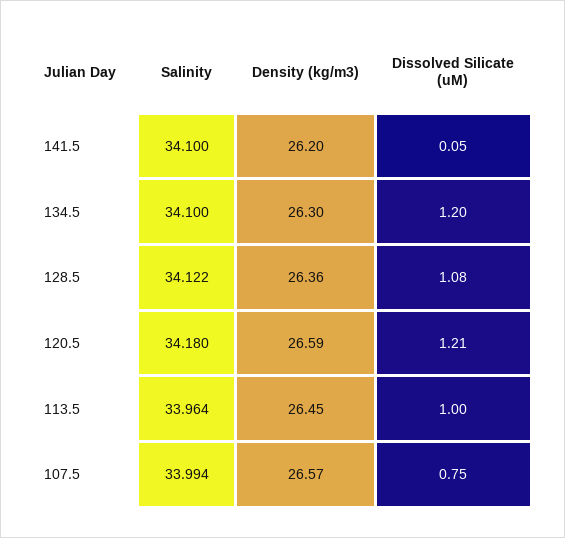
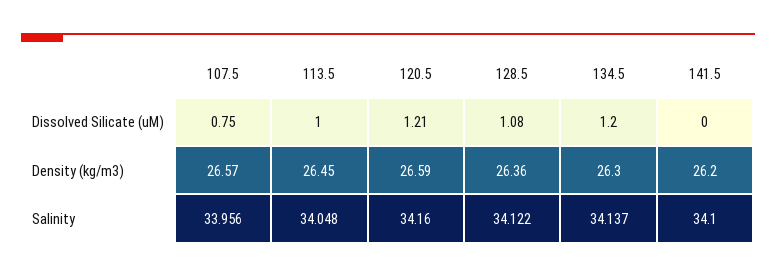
  {
    "Salinity": {
      "141.5": 34.1,
-     "134.5": 34.1,
+     "134.5": 34.137,
      "128.5": 34.122,
-     "120.5": 34.18,
+     "120.5": 34.16,
-     "113.5": 33.964,
+     "113.5": 34.048,
-     "107.5": 33.994
+     "107.5": 33.956
    },
    "Density (kg/m3)": {
      "141.5": 26.2,
      "134.5": 26.3,
      "128.5": 26.36,
      "120.5": 26.59,
      "113.5": 26.45,
      "107.5": 26.57
    },
    "Dissolved Silicate (uM)": {
-     "141.5": 0.05,
+     "141.5": 0,
      "134.5": 1.2,
      "128.5": 1.08,
      "120.5": 1.21,
      "113.5": 1,
      "107.5": 0.75
    }
  }

